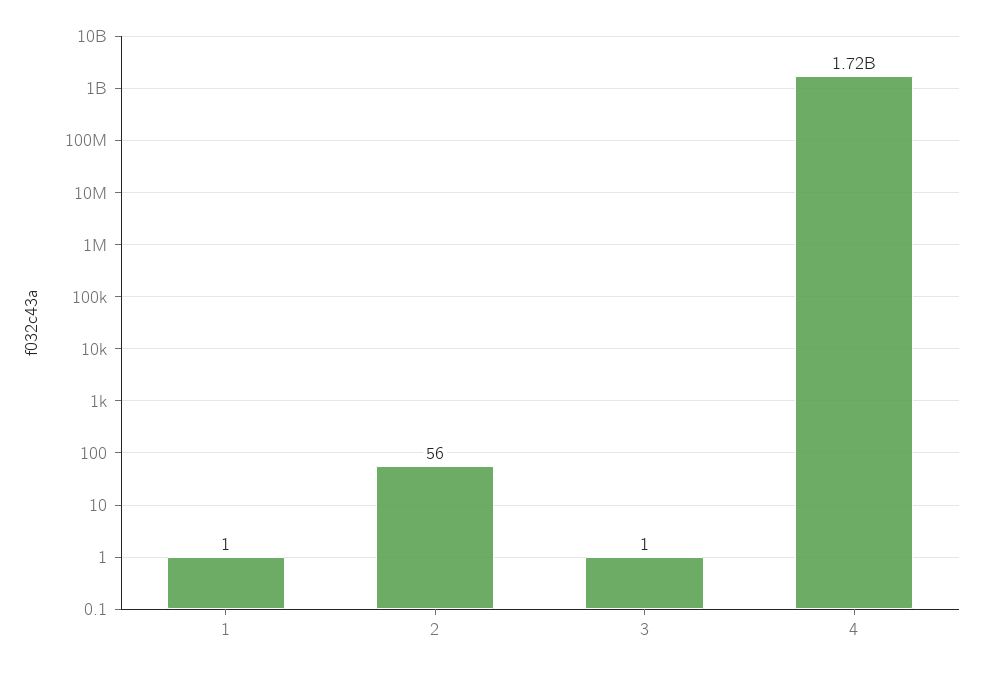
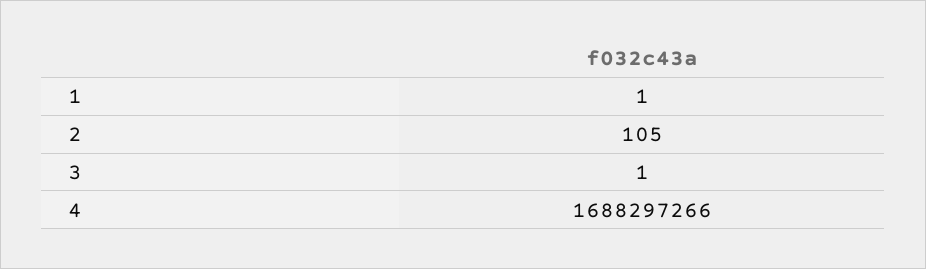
  {
    "1": 1,
-   "2": 56,
+   "2": 105,
    "3": 1,
-   "4": 1720000000
+   "4": 1688297266
  }

